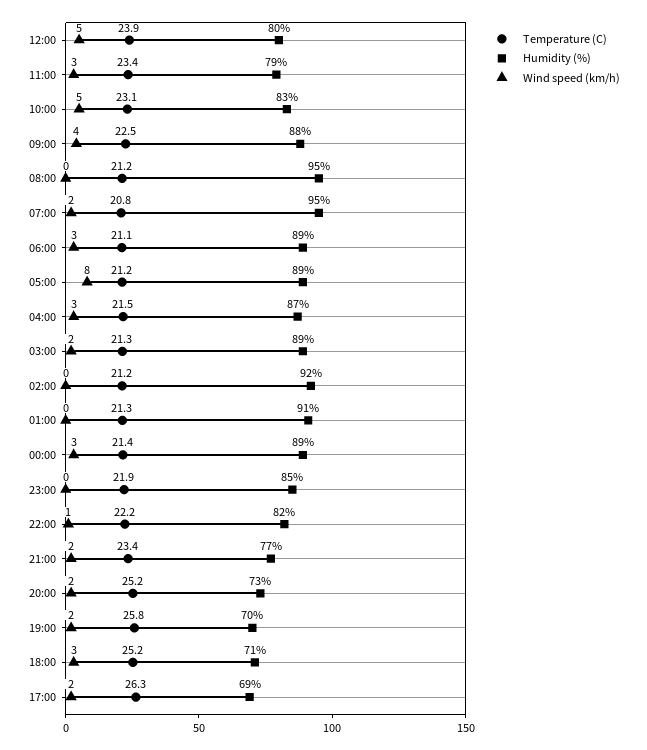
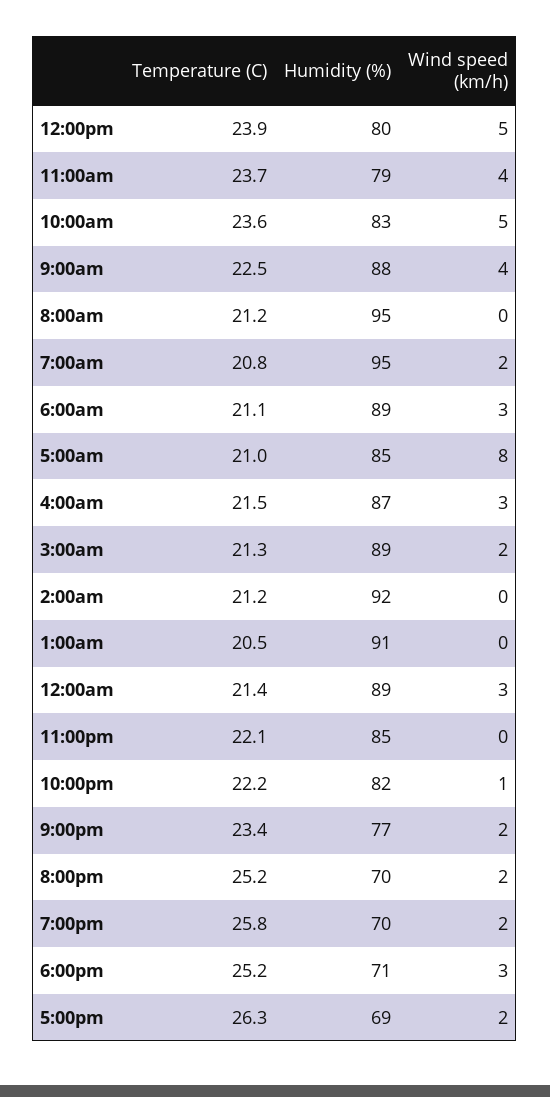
  {
    "Temperature (C)": {
      "12:00": 23.9,
-     "11:00": 23.4,
+     "11:00": 23.7,
-     "10:00": 23.1,
+     "10:00": 23.6,
      "09:00": 22.5,
      "08:00": 21.2,
      "07:00": 20.8,
      "06:00": 21.1,
-     "05:00": 21.2,
+     "05:00": 21,
      "04:00": 21.5,
      "03:00": 21.3,
      "02:00": 21.2,
-     "01:00": 21.3,
+     "01:00": 20.5,
      "00:00": 21.4,
-     "23:00": 21.9,
+     "23:00": 22.1,
      "22:00": 22.2,
      "21:00": 23.4,
      "20:00": 25.2,
      "19:00": 25.8,
      "18:00": 25.2,
      "17:00": 26.3
    },
    "Humidity (%)": {
      "12:00": 80,
      "11:00": 79,
      "10:00": 83,
      "09:00": 88,
      "08:00": 95,
      "07:00": 95,
      "06:00": 89,
-     "05:00": 89,
+     "05:00": 85,
      "04:00": 87,
      "03:00": 89,
      "02:00": 92,
      "01:00": 91,
      "00:00": 89,
      "23:00": 85,
      "22:00": 82,
      "21:00": 77,
-     "20:00": 73,
+     "20:00": 70,
      "19:00": 70,
      "18:00": 71,
      "17:00": 69
    },
    "Wind speed (km/h)": {
      "12:00": 5,
-     "11:00": 3,
+     "11:00": 4,
      "10:00": 5,
      "09:00": 4,
      "08:00": 0,
      "07:00": 2,
      "06:00": 3,
      "05:00": 8,
      "04:00": 3,
      "03:00": 2,
      "02:00": 0,
      "01:00": 0,
      "00:00": 3,
      "23:00": 0,
      "22:00": 1,
      "21:00": 2,
      "20:00": 2,
      "19:00": 2,
      "18:00": 3,
      "17:00": 2
    }
  }

